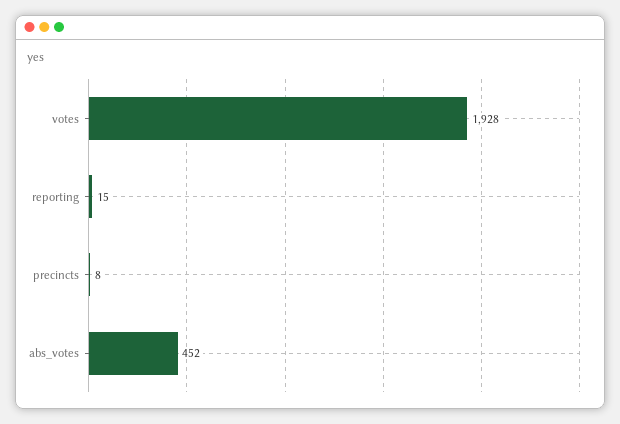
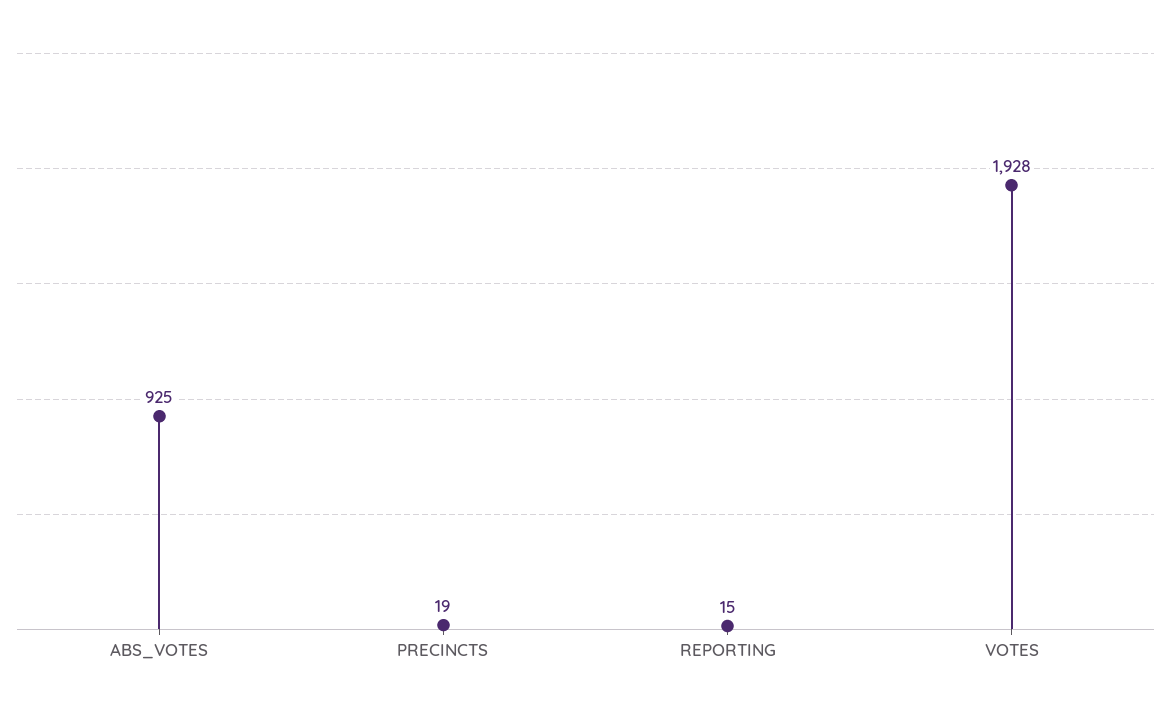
  {
    "votes": 1928,
    "reporting": 15,
-   "precincts": 8,
+   "precincts": 19,
-   "abs_votes": 452
+   "abs_votes": 925
  }

